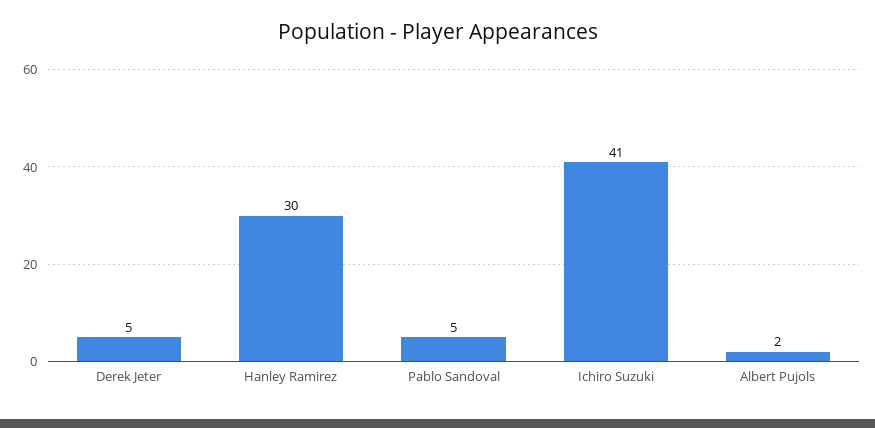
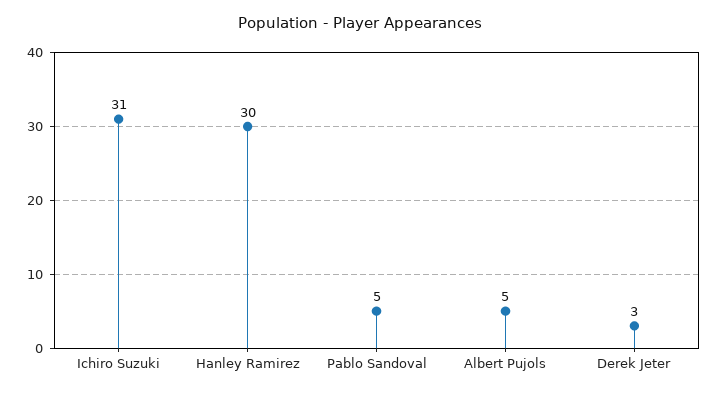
  {
-   "Derek Jeter": 5,
+   "Derek Jeter": 3,
    "Hanley Ramirez": 30,
    "Pablo Sandoval": 5,
-   "Ichiro Suzuki": 41,
+   "Ichiro Suzuki": 31,
-   "Albert Pujols": 2
+   "Albert Pujols": 5
  }

